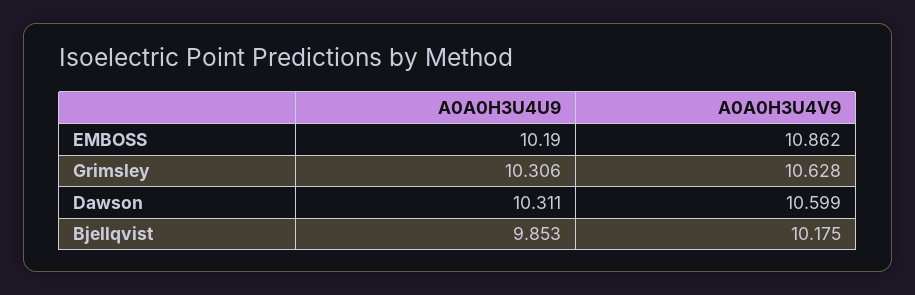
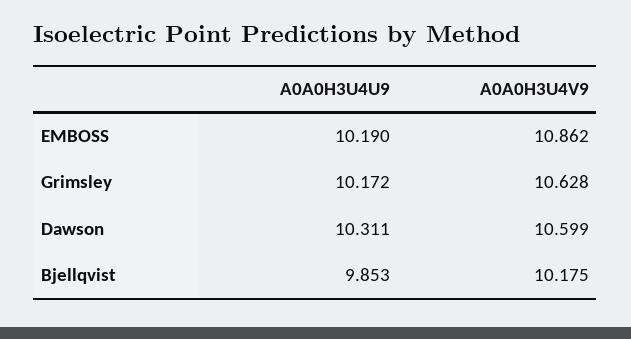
  {
    "A0A0H3U4U9": {
      "EMBOSS": 10.19,
-     "Grimsley": 10.306,
+     "Grimsley": 10.172,
      "Dawson": 10.311,
      "Bjellqvist": 9.853
    },
    "A0A0H3U4V9": {
      "EMBOSS": 10.862,
      "Grimsley": 10.628,
      "Dawson": 10.599,
      "Bjellqvist": 10.175
    }
  }

